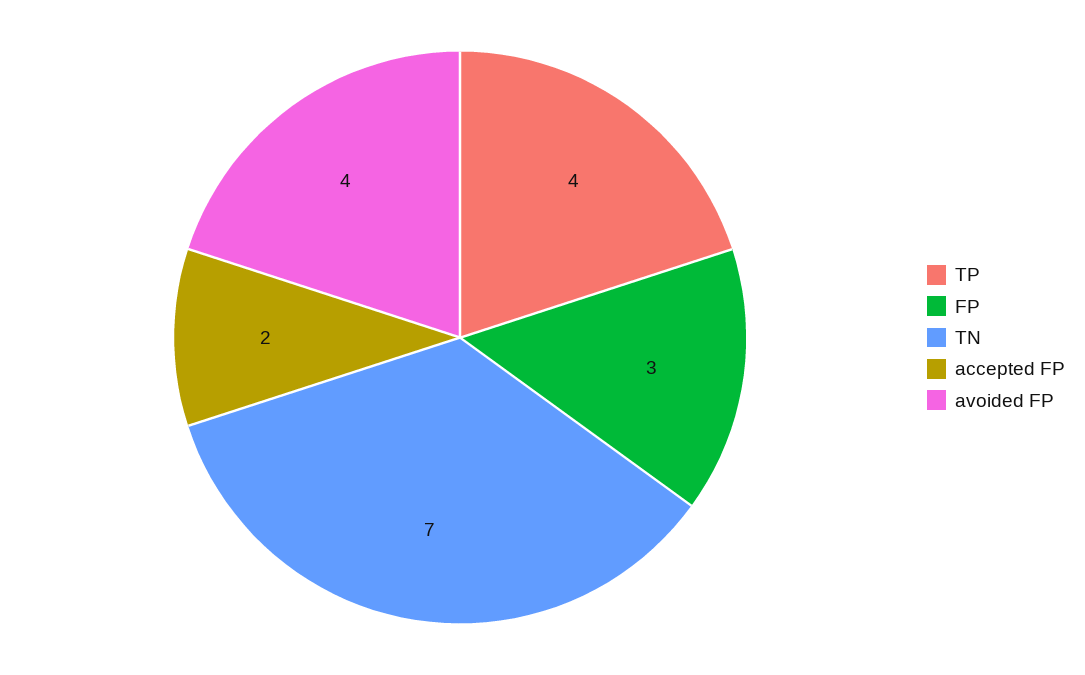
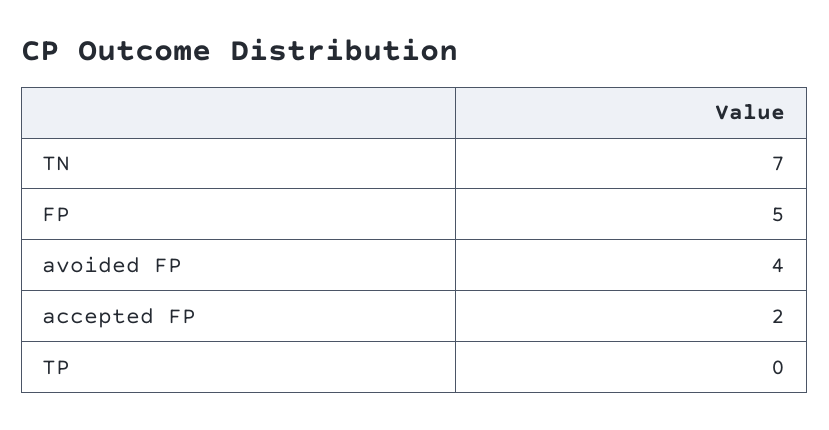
  {
-   "TP": 4,
+   "TP": 0,
-   "FP": 3,
+   "FP": 5,
    "TN": 7,
    "accepted FP": 2,
    "avoided FP": 4
  }

